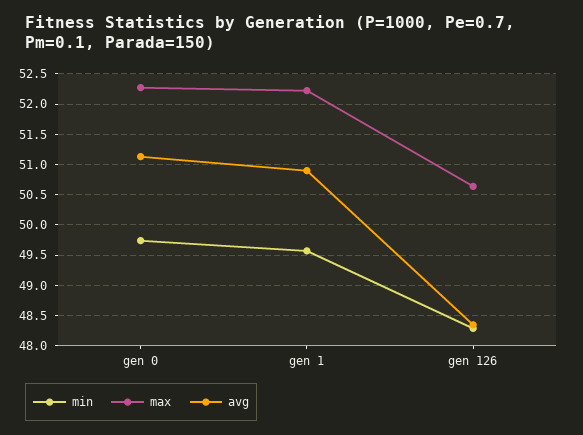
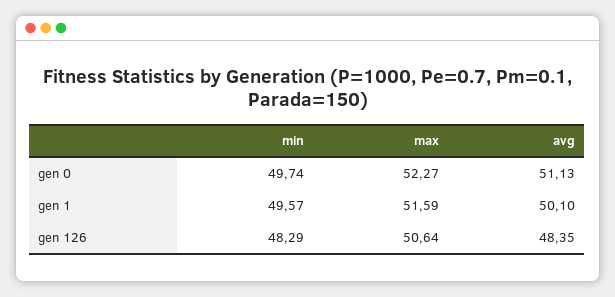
  {
    "min": {
      "gen 0": 49.74,
      "gen 1": 49.57,
      "gen 126": 48.29
    },
    "max": {
      "gen 0": 52.27,
-     "gen 1": 52.2,
+     "gen 1": 51.59,
      "gen 126": 50.64
    },
    "avg": {
      "gen 0": 51.13,
-     "gen 1": 50.9,
+     "gen 1": 50.1,
      "gen 126": 48.35
    }
  }

